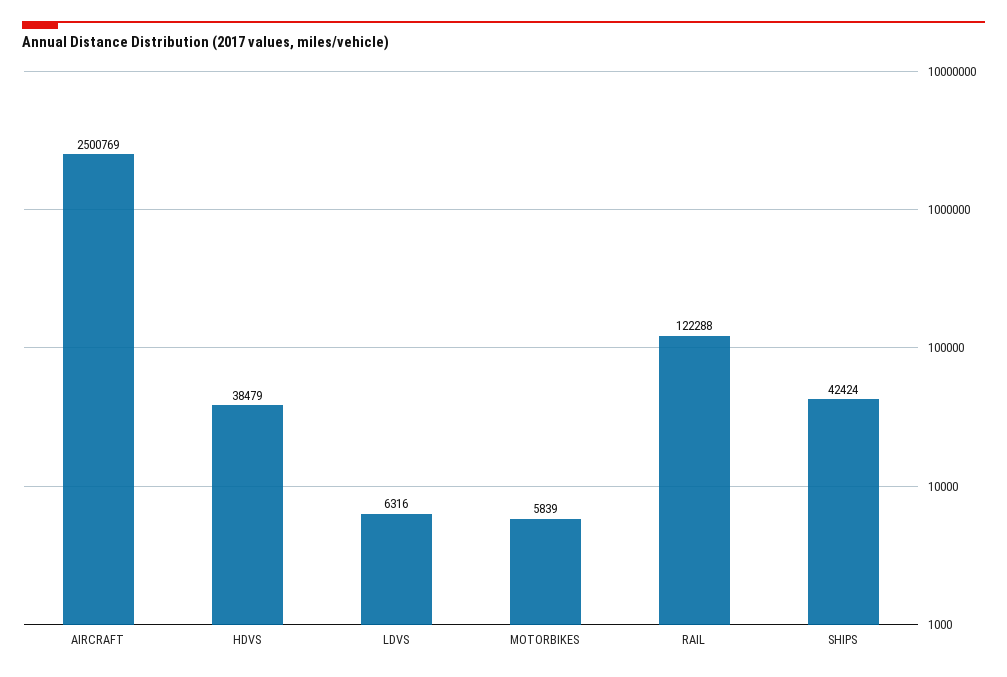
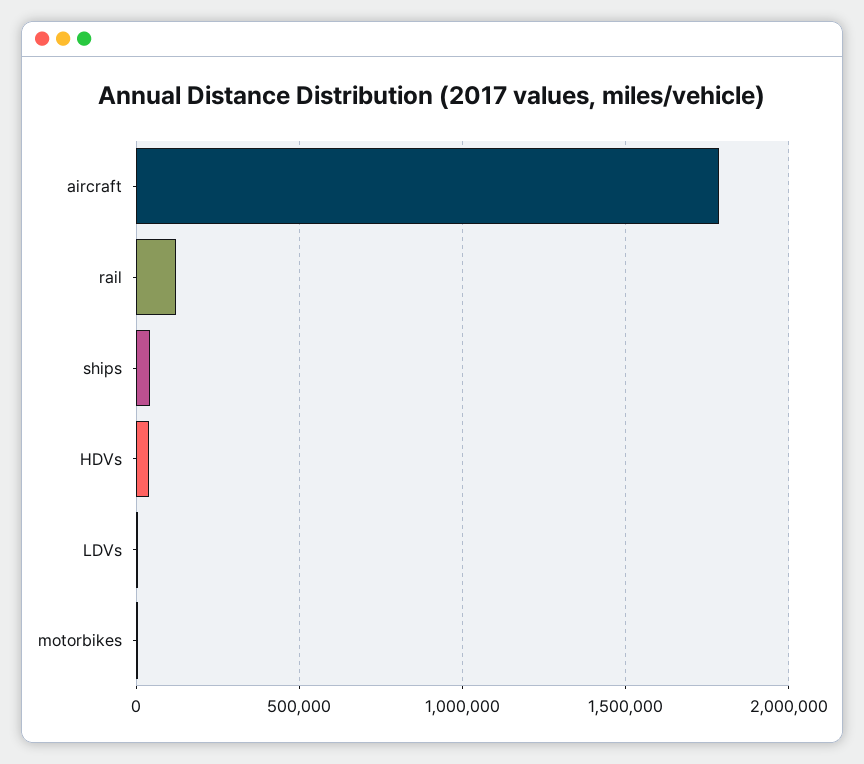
  {
-   "AIRCRAFT": 2500769,
+   "AIRCRAFT": 1800000,
    "HDVS": 38479,
    "LDVS": 6316,
    "MOTORBIKES": 5839,
    "RAIL": 122288,
    "SHIPS": 42424
  }

